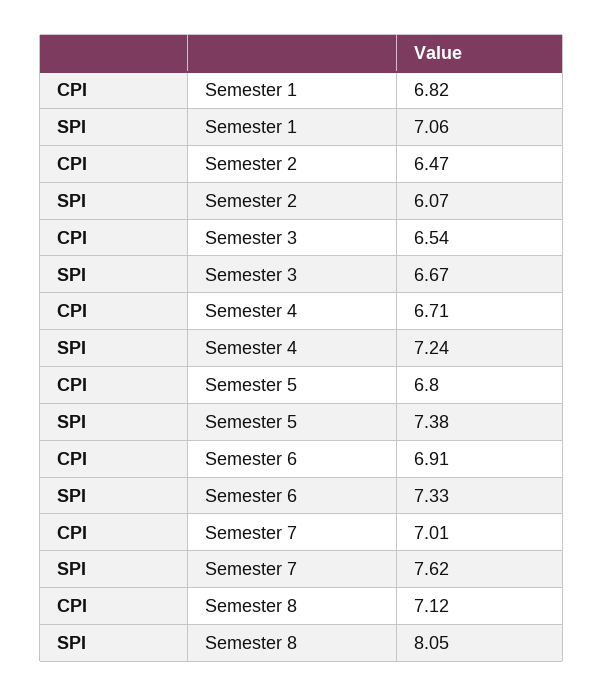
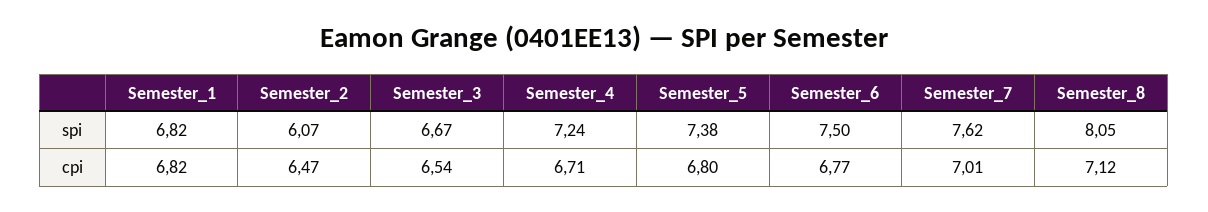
  {
    "CPI": {
      "Semester 1": 6.82,
      "Semester 2": 6.47,
      "Semester 3": 6.54,
      "Semester 4": 6.71,
      "Semester 5": 6.8,
-     "Semester 6": 6.91,
+     "Semester 6": 6.77,
      "Semester 7": 7.01,
      "Semester 8": 7.12
    },
    "SPI": {
-     "Semester 1": 7.06,
+     "Semester 1": 6.82,
      "Semester 2": 6.07,
      "Semester 3": 6.67,
      "Semester 4": 7.24,
      "Semester 5": 7.38,
-     "Semester 6": 7.33,
+     "Semester 6": 7.5,
      "Semester 7": 7.62,
      "Semester 8": 8.05
    }
  }

